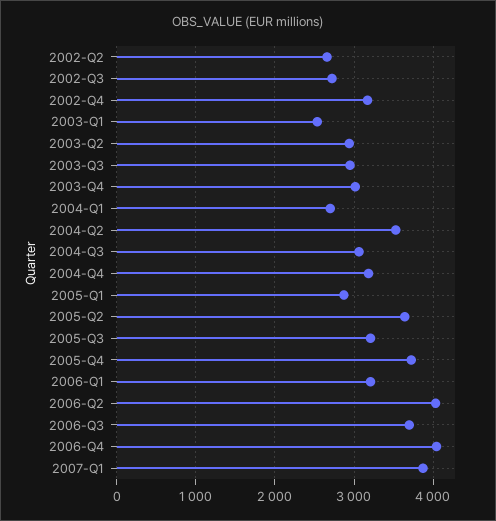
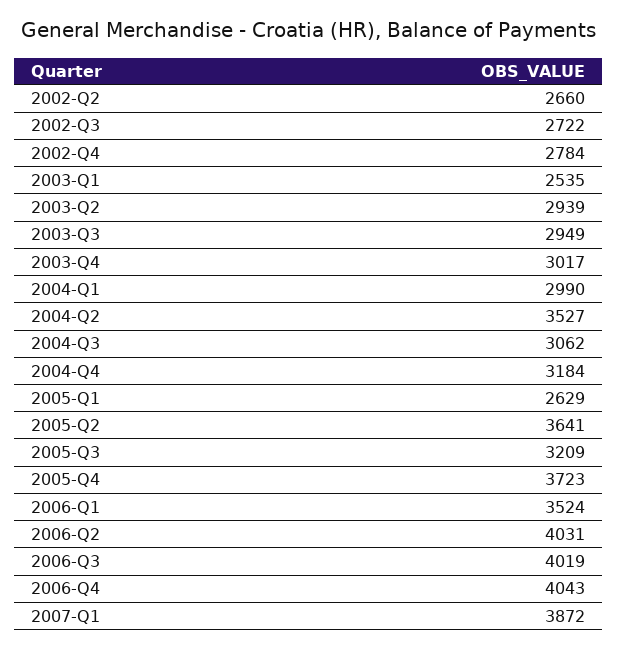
  {
    "2002-Q2": 2660,
    "2002-Q3": 2722,
-   "2002-Q4": 3200,
+   "2002-Q4": 2784,
    "2003-Q1": 2535,
    "2003-Q2": 2939,
    "2003-Q3": 2949,
    "2003-Q4": 3017,
-   "2004-Q1": 2700,
+   "2004-Q1": 2990,
    "2004-Q2": 3527,
    "2004-Q3": 3062,
    "2004-Q4": 3184,
-   "2005-Q1": 2900,
+   "2005-Q1": 2629,
    "2005-Q2": 3641,
    "2005-Q3": 3209,
    "2005-Q4": 3723,
-   "2006-Q1": 3200,
+   "2006-Q1": 3524,
    "2006-Q2": 4031,
-   "2006-Q3": 3700,
+   "2006-Q3": 4019,
    "2006-Q4": 4043,
    "2007-Q1": 3872
  }

